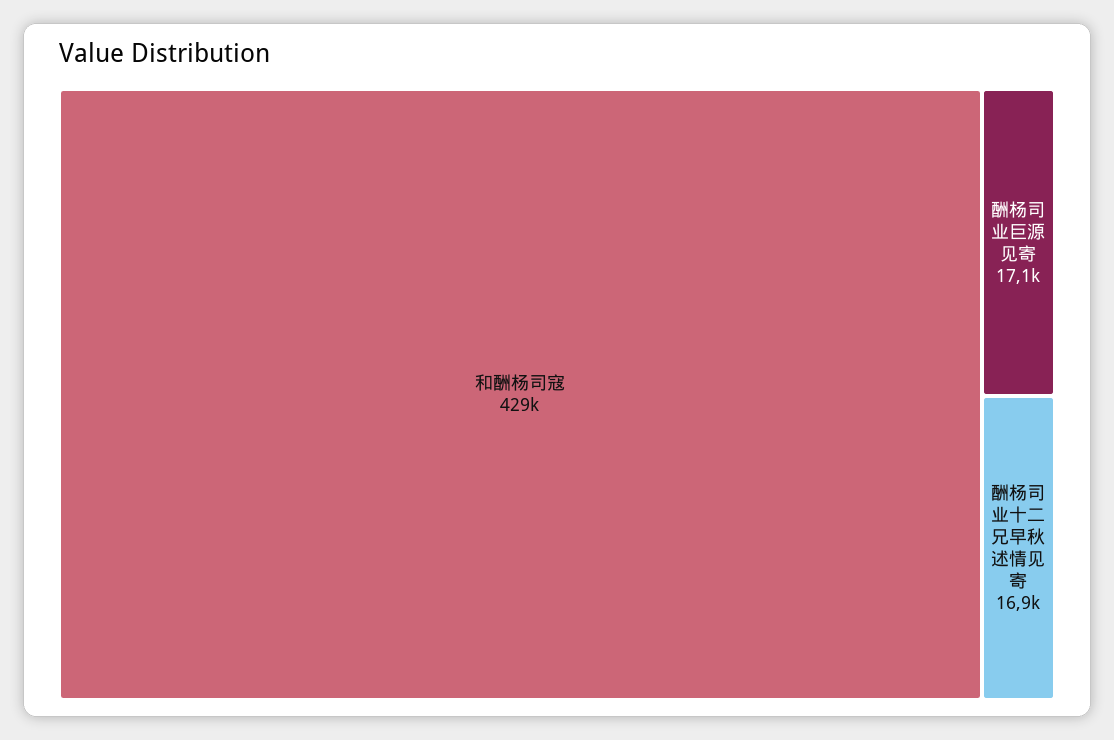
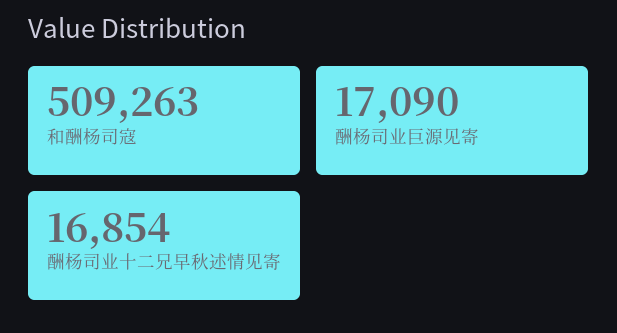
  {
-   "和酬杨司寇": 429000,
+   "和酬杨司寇": 509263,
    "酬杨司业巨源见寄": 17090,
    "酬杨司业十二兄早秋述情见寄": 16854
  }

